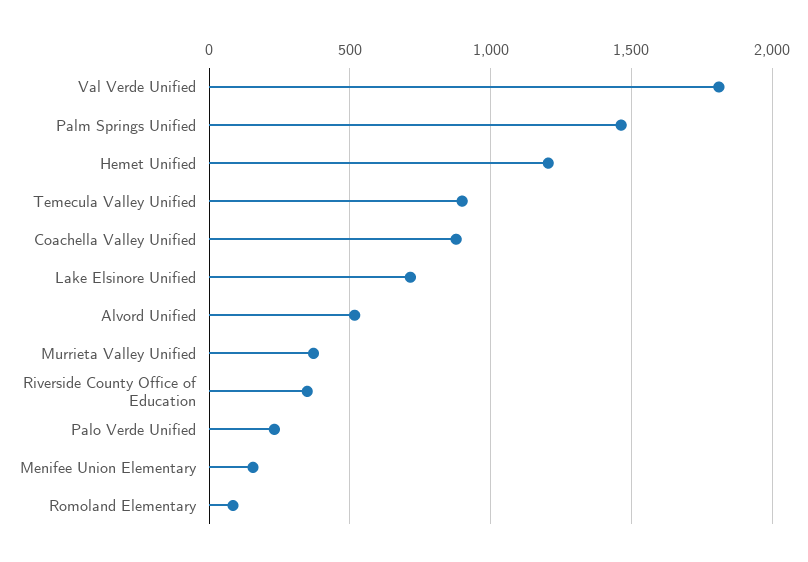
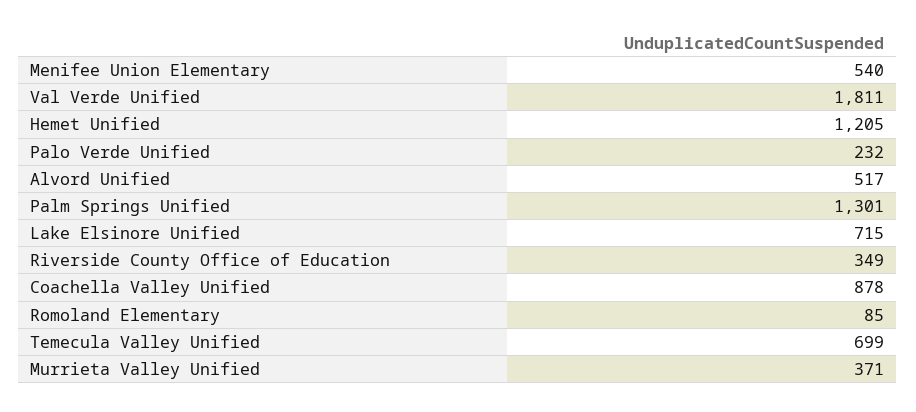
  {
    "Val Verde Unified": 1811,
-   "Palm Springs Unified": 1450,
+   "Palm Springs Unified": 1301,
    "Hemet Unified": 1205,
-   "Temecula Valley Unified": 900,
+   "Temecula Valley Unified": 699,
    "Coachella Valley Unified": 878,
    "Lake Elsinore Unified": 715,
    "Alvord Unified": 517,
    "Murrieta Valley Unified": 371,
    "Riverside County Office of Education": 349,
    "Palo Verde Unified": 232,
-   "Menifee Union Elementary": 150,
+   "Menifee Union Elementary": 540,
    "Romoland Elementary": 85
  }

